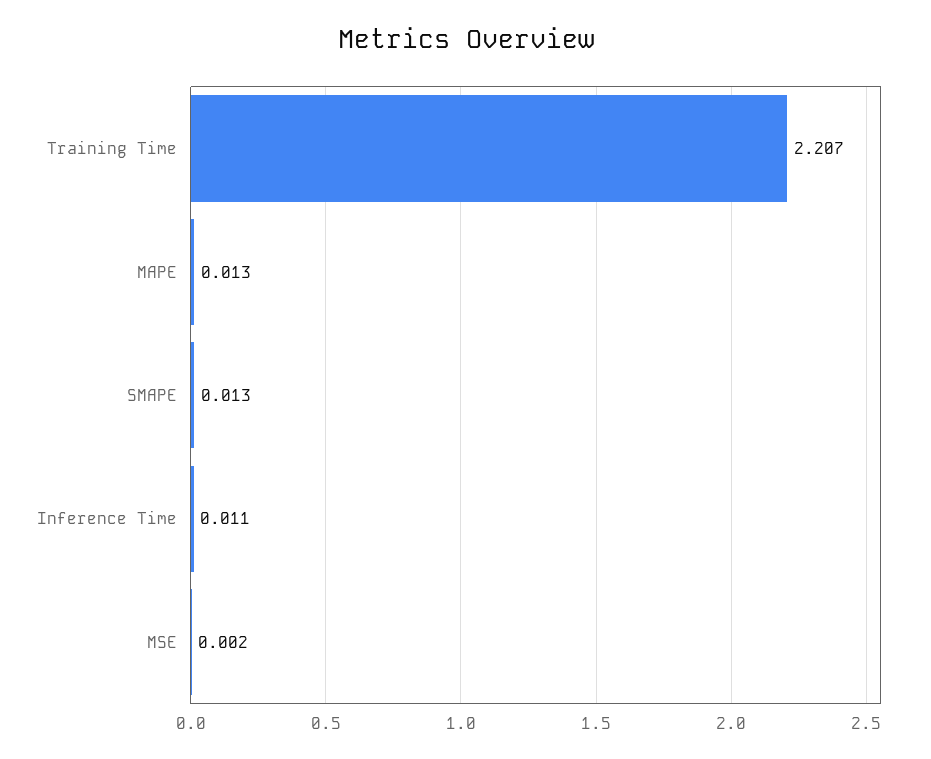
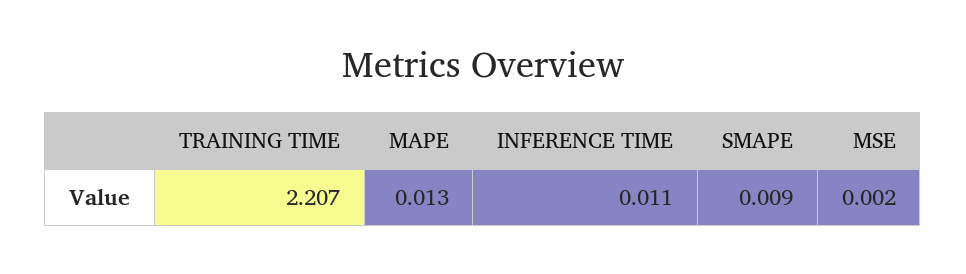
  {
    "Training Time": 2.207,
    "MAPE": 0.013,
-   "SMAPE": 0.013,
+   "SMAPE": 0.009,
    "Inference Time": 0.011,
    "MSE": 0.002
  }

